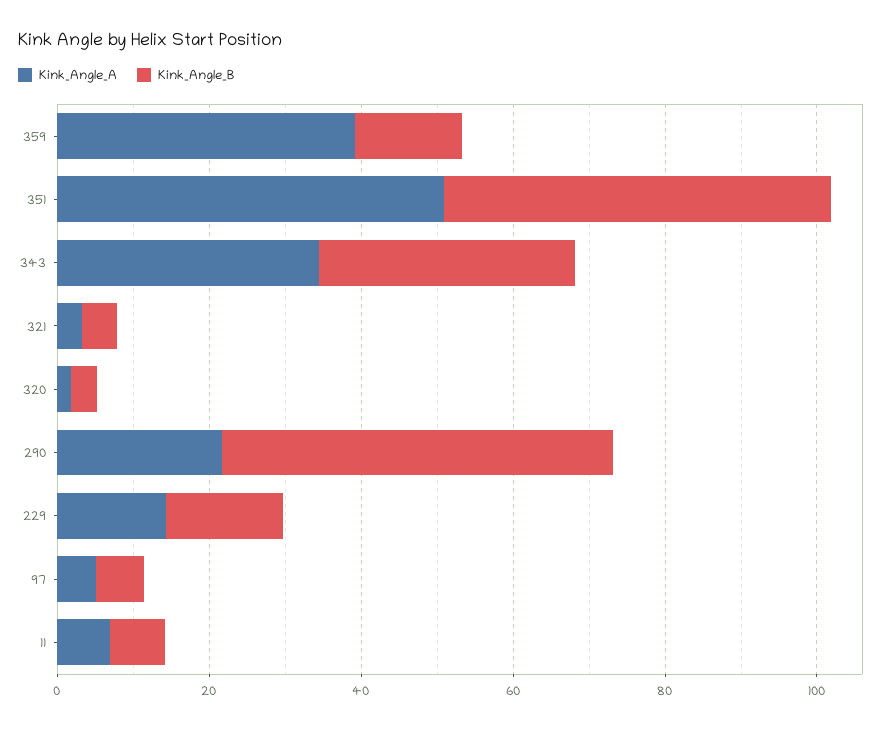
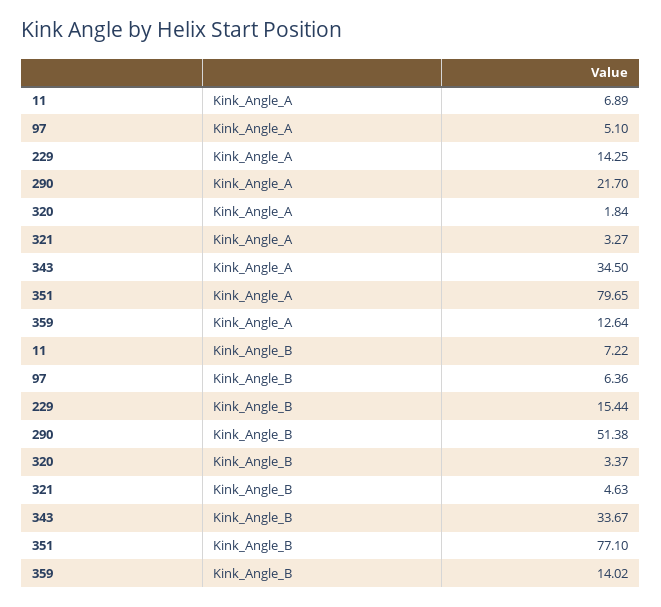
  {
    "Kink_Angle_A": {
-     "359": 40,
+     "359": 12.64,
-     "351": 50,
+     "351": 79.65,
      "343": 34.5,
      "321": 3.27,
      "320": 1.84,
      "290": 21.7,
      "229": 14.25,
      "97": 5.1,
      "11": 6.89
    },
    "Kink_Angle_B": {
      "359": 14.02,
-     "351": 50,
+     "351": 77.1,
      "343": 33.67,
      "321": 4.63,
      "320": 3.37,
      "290": 51.38,
      "229": 15.44,
      "97": 6.36,
      "11": 7.22
    }
  }

